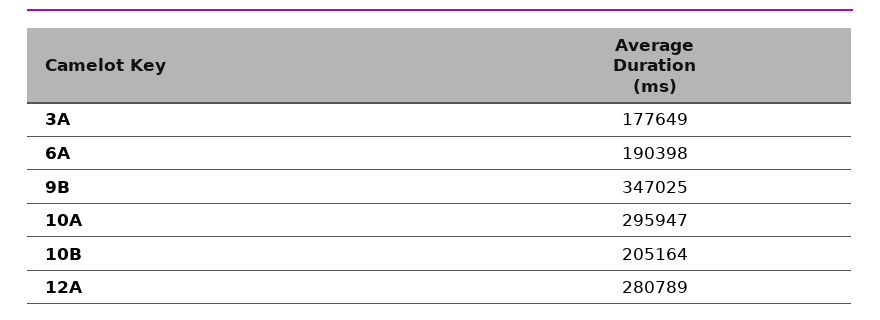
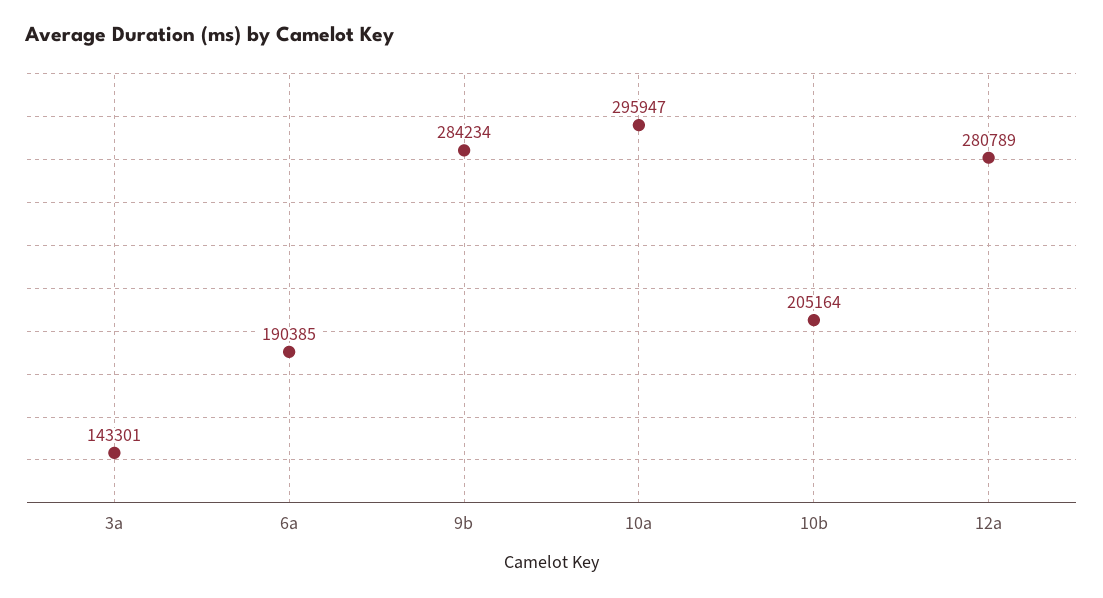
  {
-   "3A": 177649,
+   "3A": 143301,
-   "6A": 190398,
+   "6A": 190385,
-   "9B": 347025,
+   "9B": 284234,
    "10A": 295947,
    "10B": 205164,
    "12A": 280789
  }

